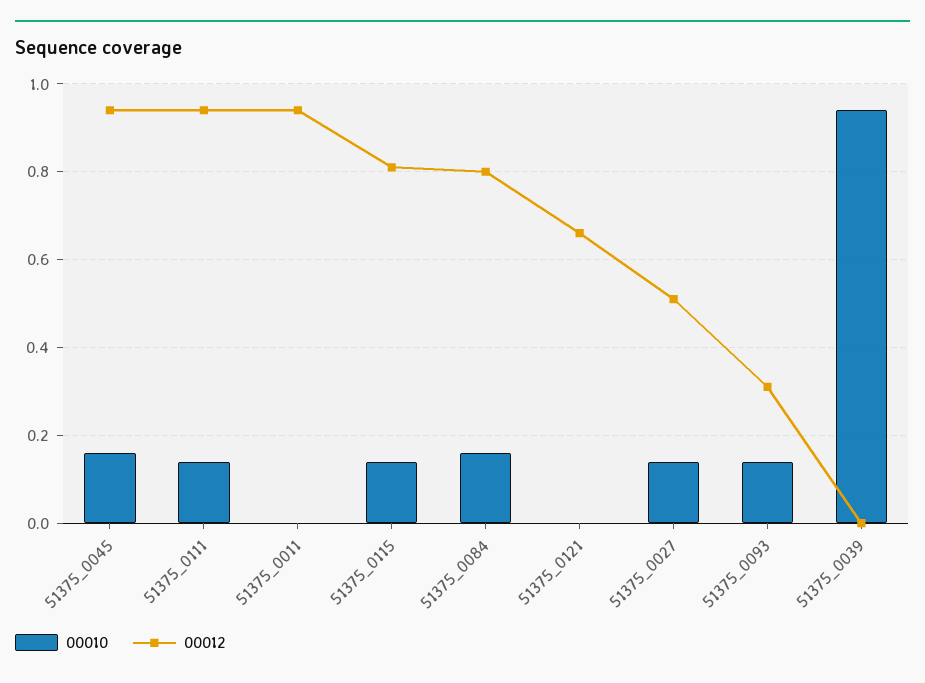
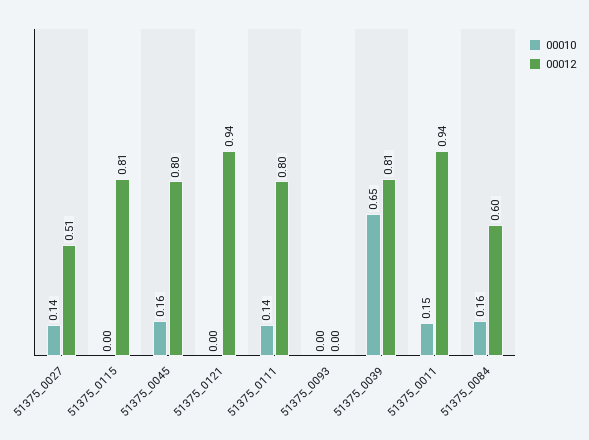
  {
    "00010": {
      "51375_0045": 0.16,
      "51375_0111": 0.14,
-     "51375_0011": 0,
+     "51375_0011": 0.15,
-     "51375_0115": 0.15,
+     "51375_0115": 0,
      "51375_0084": 0.16,
      "51375_0121": 0,
      "51375_0027": 0.14,
-     "51375_0093": 0.15,
+     "51375_0093": 0,
-     "51375_0039": 0.95
+     "51375_0039": 0.65
    },
    "00012": {
-     "51375_0045": 0.95,
+     "51375_0045": 0.8,
-     "51375_0111": 0.95,
+     "51375_0111": 0.8,
      "51375_0011": 0.94,
      "51375_0115": 0.81,
-     "51375_0084": 0.8,
+     "51375_0084": 0.6,
-     "51375_0121": 0.65,
+     "51375_0121": 0.94,
      "51375_0027": 0.51,
-     "51375_0093": 0.3,
+     "51375_0093": 0,
-     "51375_0039": 0
+     "51375_0039": 0.81
    }
  }

